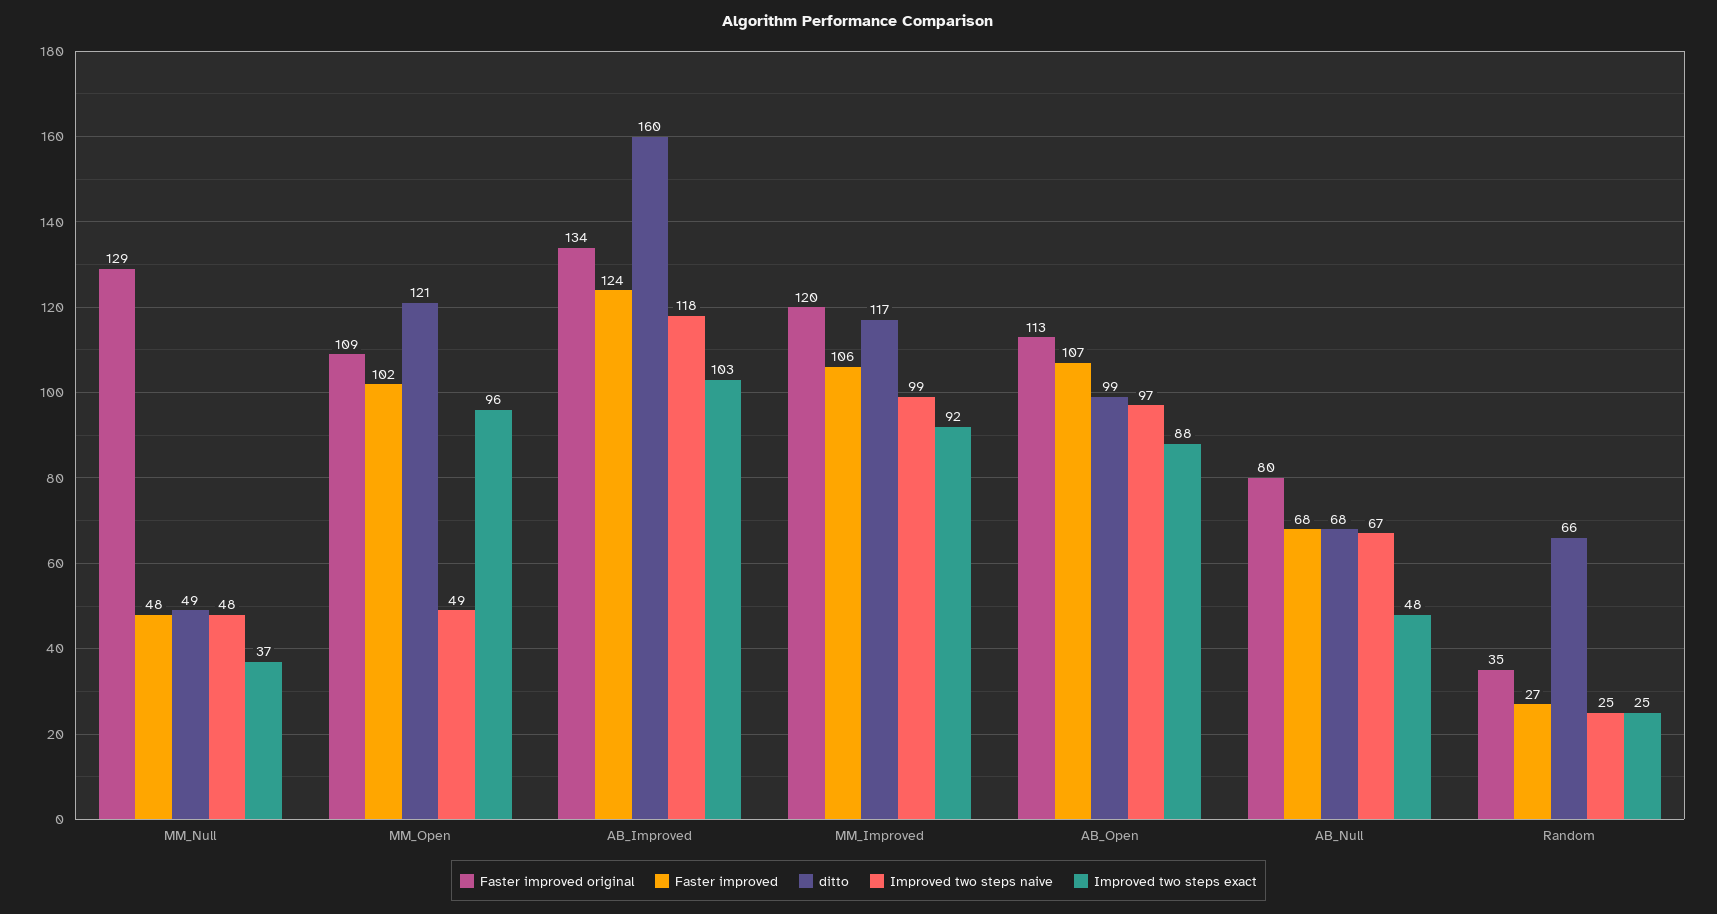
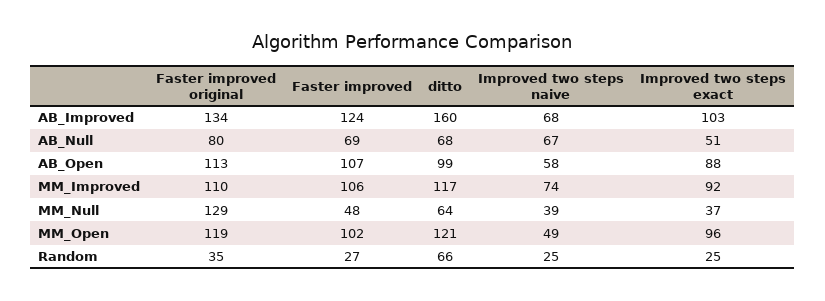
  {
    "Faster improved original": {
      "MM_Null": 129,
-     "MM_Open": 109,
+     "MM_Open": 119,
      "AB_Improved": 134,
-     "MM_Improved": 120,
+     "MM_Improved": 110,
      "AB_Open": 113,
      "AB_Null": 80,
      "Random": 35
    },
    "Faster improved": {
      "MM_Null": 48,
      "MM_Open": 102,
      "AB_Improved": 124,
      "MM_Improved": 106,
      "AB_Open": 107,
-     "AB_Null": 68,
+     "AB_Null": 69,
      "Random": 27
    },
    "ditto": {
-     "MM_Null": 49,
+     "MM_Null": 64,
      "MM_Open": 121,
      "AB_Improved": 160,
      "MM_Improved": 117,
      "AB_Open": 99,
      "AB_Null": 68,
      "Random": 66
    },
    "Improved two steps naive": {
-     "MM_Null": 48,
+     "MM_Null": 39,
      "MM_Open": 49,
-     "AB_Improved": 118,
+     "AB_Improved": 68,
-     "MM_Improved": 99,
+     "MM_Improved": 74,
-     "AB_Open": 97,
+     "AB_Open": 58,
      "AB_Null": 67,
      "Random": 25
    },
    "Improved two steps exact": {
      "MM_Null": 37,
      "MM_Open": 96,
      "AB_Improved": 103,
      "MM_Improved": 92,
      "AB_Open": 88,
-     "AB_Null": 48,
+     "AB_Null": 51,
      "Random": 25
    }
  }

